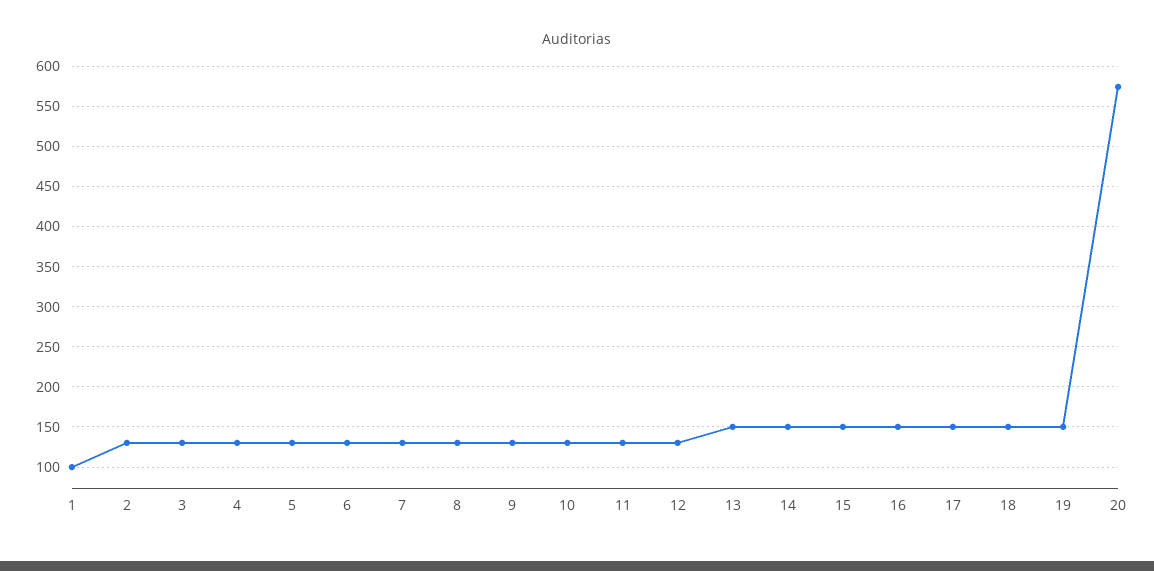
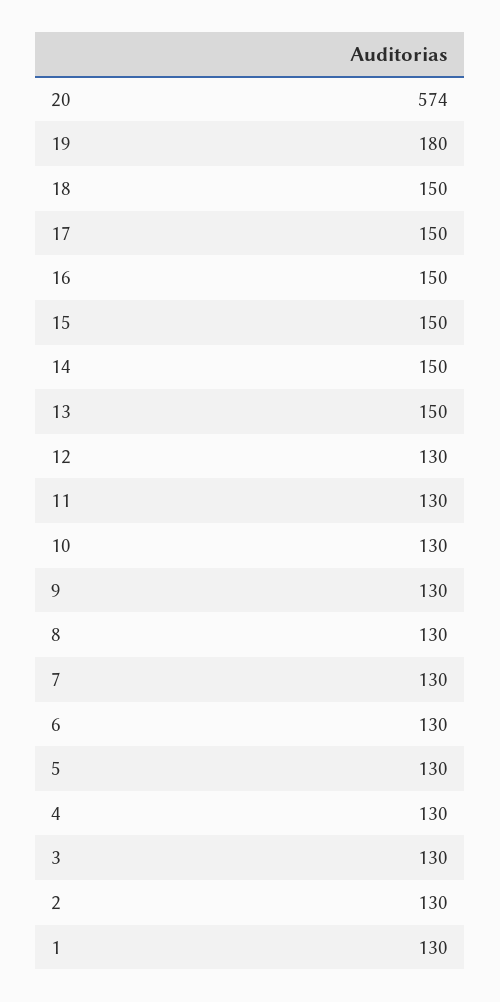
  {
-   "1": 100,
+   "1": 130,
    "2": 130,
    "3": 130,
    "4": 130,
    "5": 130,
    "6": 130,
    "7": 130,
    "8": 130,
    "9": 130,
    "10": 130,
    "11": 130,
    "12": 130,
    "13": 150,
    "14": 150,
    "15": 150,
    "16": 150,
    "17": 150,
    "18": 150,
-   "19": 150,
+   "19": 180,
    "20": 574
  }

